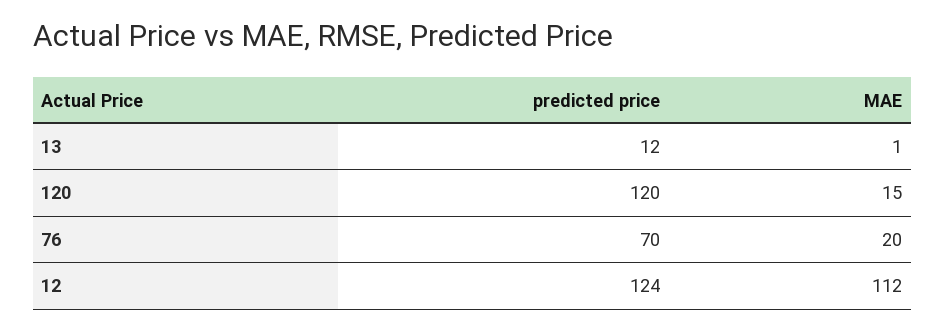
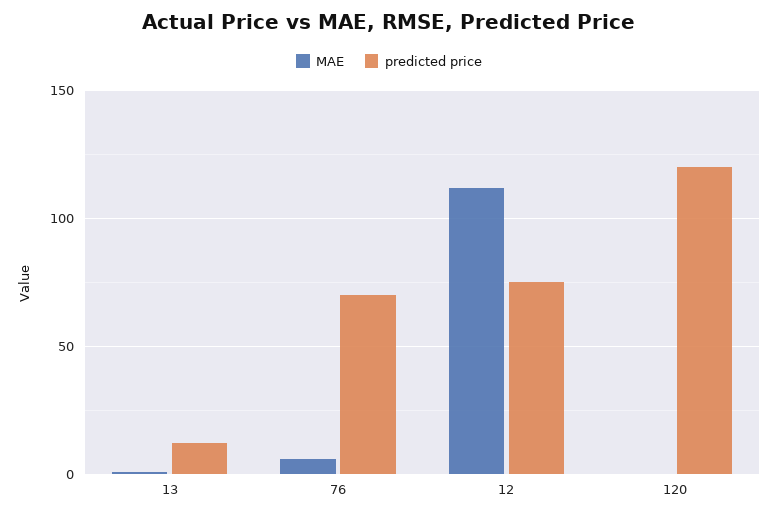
  {
    "predicted price": {
      "13": 12,
      "120": 120,
      "76": 70,
-     "12": 124
+     "12": 75
    },
    "MAE": {
      "13": 1,
-     "120": 15,
+     "120": 0,
-     "76": 20,
+     "76": 5,
      "12": 112
    }
  }

